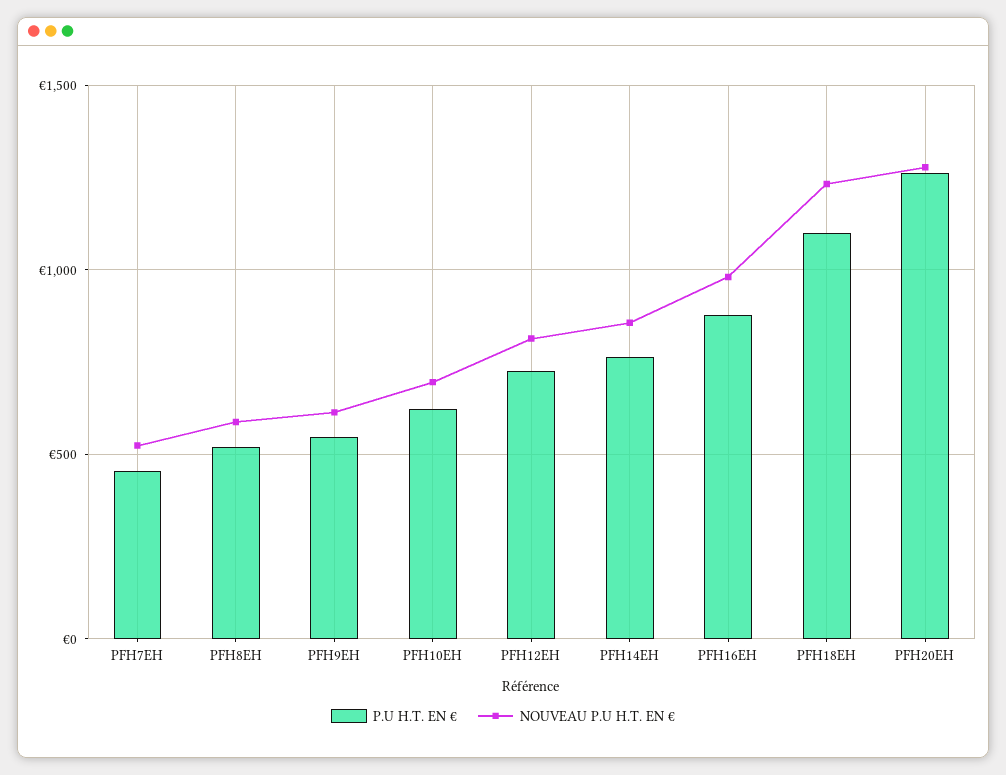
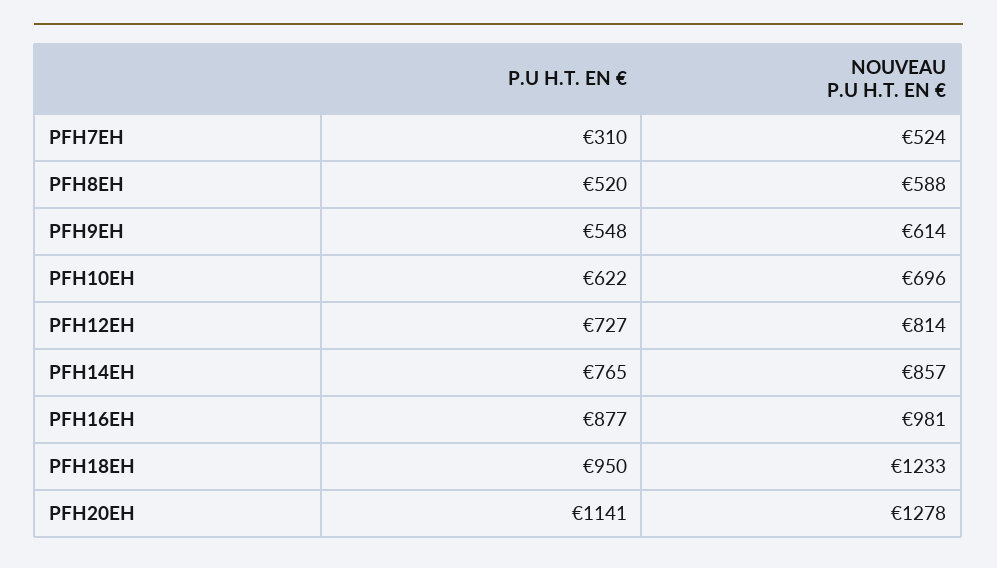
  {
    "P.U H.T. EN €": {
-     "PFH7EH": 450,
+     "PFH7EH": 310,
      "PFH8EH": 520,
      "PFH9EH": 548,
      "PFH10EH": 622,
      "PFH12EH": 727,
      "PFH14EH": 765,
      "PFH16EH": 877,
-     "PFH18EH": 1100,
+     "PFH18EH": 950,
-     "PFH20EH": 1250
+     "PFH20EH": 1141
    },
    "NOUVEAU P.U H.T. EN €": {
      "PFH7EH": 524,
      "PFH8EH": 588,
      "PFH9EH": 614,
      "PFH10EH": 696,
      "PFH12EH": 814,
      "PFH14EH": 857,
      "PFH16EH": 981,
      "PFH18EH": 1233,
      "PFH20EH": 1278
    }
  }

